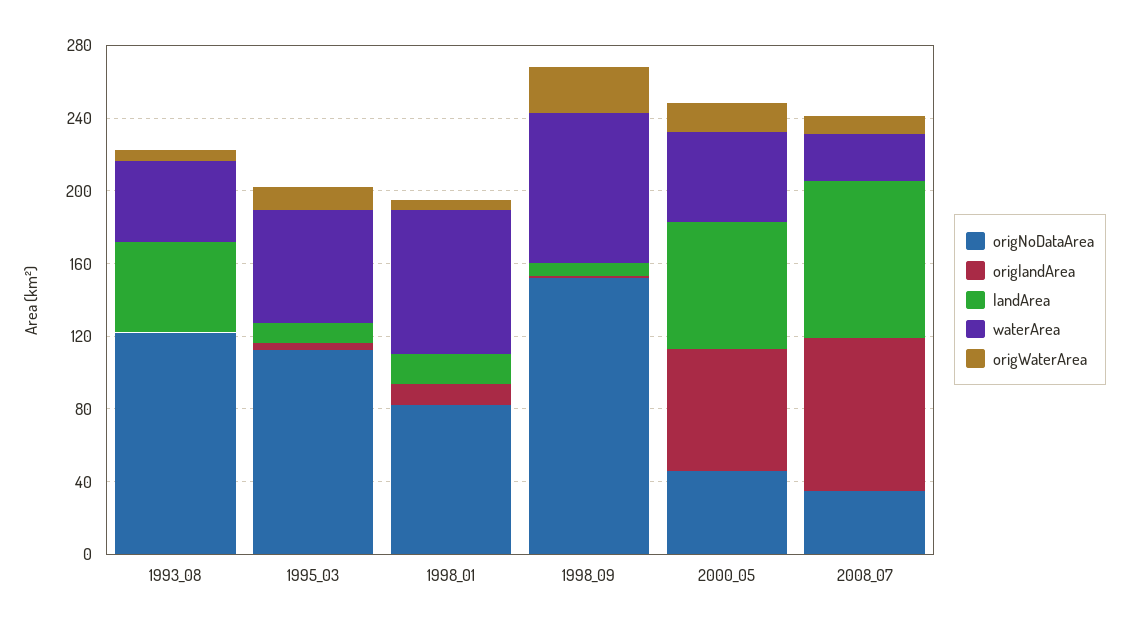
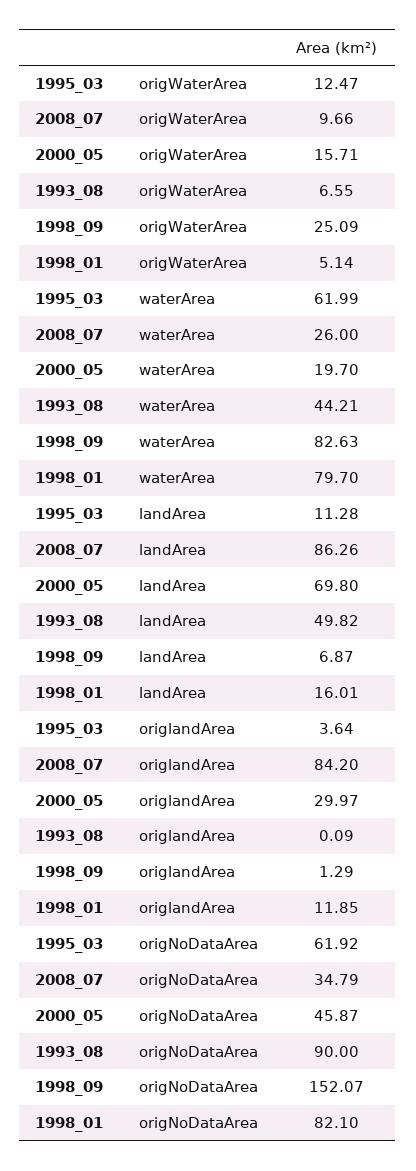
  {
    "origNoDataArea": {
-     "1993_08": 120,
+     "1993_08": 90,
-     "1995_03": 110,
+     "1995_03": 61.92,
      "1998_01": 82.1,
      "1998_09": 152.07,
      "2000_05": 45.87,
      "2008_07": 34.79
    },
    "origlandArea": {
      "1993_08": 0.09,
      "1995_03": 3.64,
      "1998_01": 11.85,
      "1998_09": 1.29,
-     "2000_05": 70,
+     "2000_05": 29.97,
      "2008_07": 84.2
    },
    "landArea": {
      "1993_08": 49.82,
      "1995_03": 11.28,
      "1998_01": 16.01,
      "1998_09": 6.87,
      "2000_05": 69.8,
      "2008_07": 86.26
    },
    "waterArea": {
      "1993_08": 44.21,
      "1995_03": 61.99,
      "1998_01": 79.7,
      "1998_09": 82.63,
-     "2000_05": 50,
+     "2000_05": 19.7,
      "2008_07": 26
    },
    "origWaterArea": {
      "1993_08": 6.55,
      "1995_03": 12.47,
      "1998_01": 5.14,
      "1998_09": 25.09,
      "2000_05": 15.71,
      "2008_07": 9.66
    }
  }

